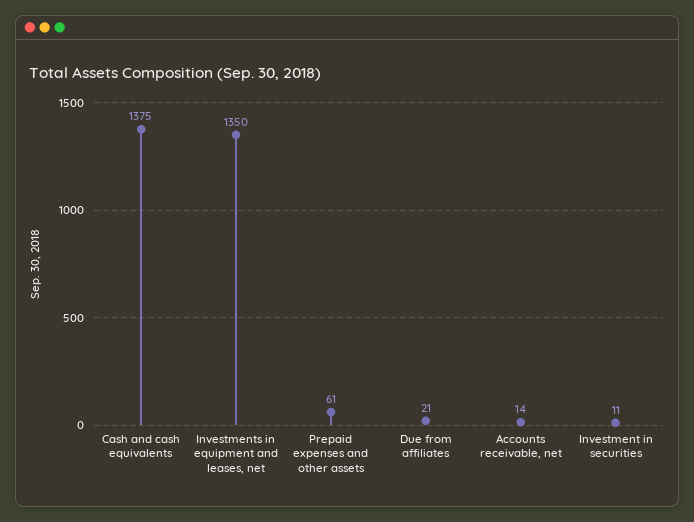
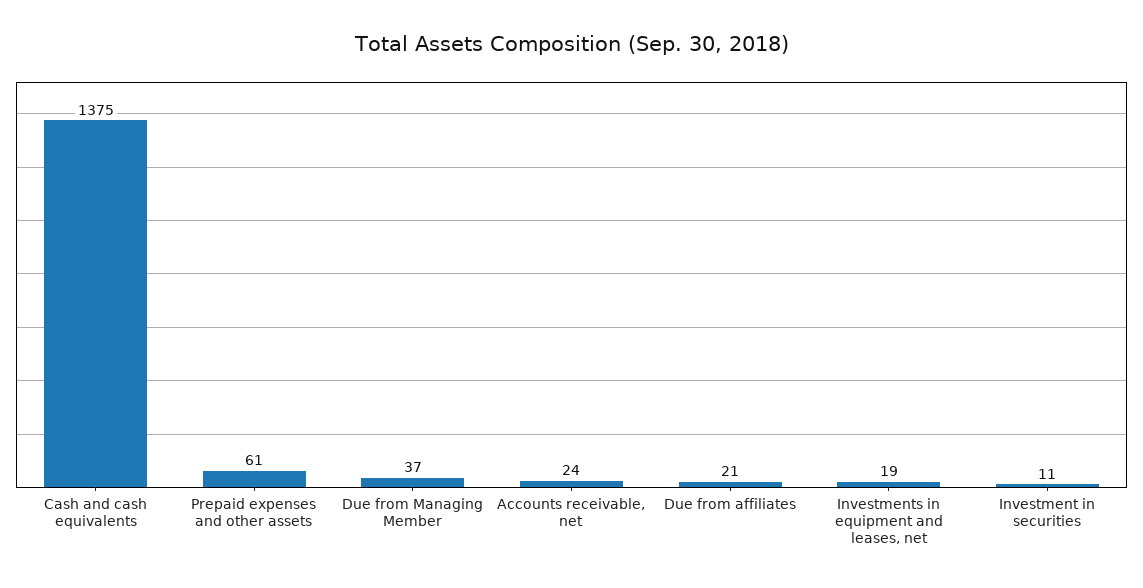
  {
    "Cash and cash equivalents": 1375,
-   "Investments in equipment and leases, net": 1350,
+   "Investments in equipment and leases, net": 19,
    "Prepaid expenses and other assets": 61,
    "Due from affiliates": 21,
-   "Accounts receivable, net": 14,
+   "Accounts receivable, net": 24,
-   "Investment in securities": 11
+   "Investment in securities": 11,
+   "Due from Managing Member": 37
  }

